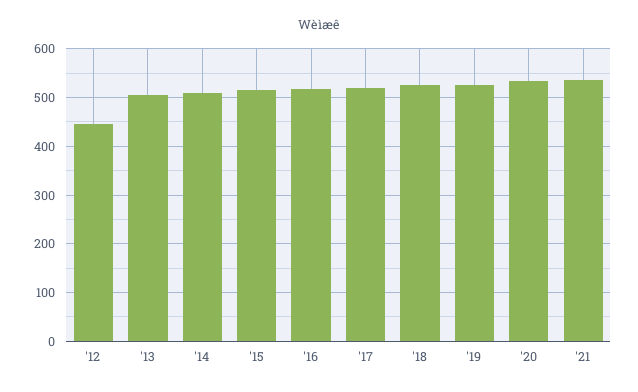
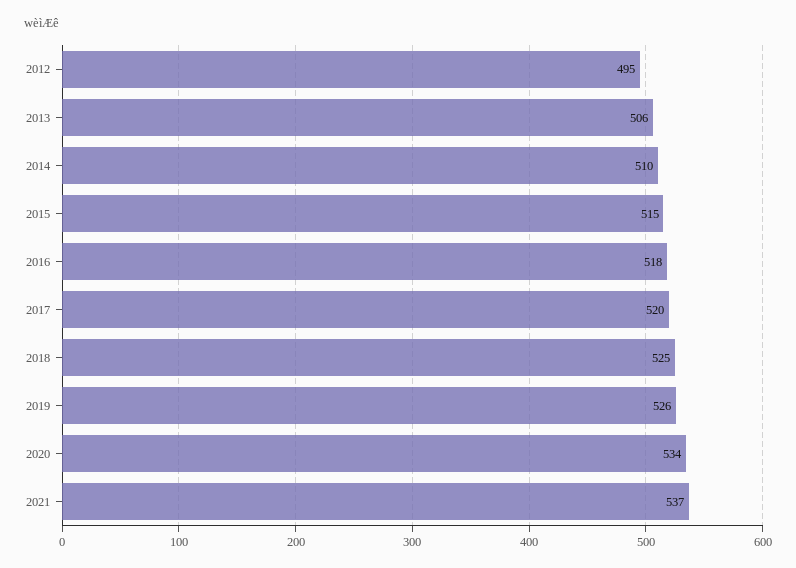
  {
-   "'12": 440,
+   "'12": 495,
    "'13": 506,
    "'14": 510,
    "'15": 515,
    "'16": 518,
    "'17": 520,
    "'18": 525,
    "'19": 526,
    "'20": 534,
    "'21": 537
  }

